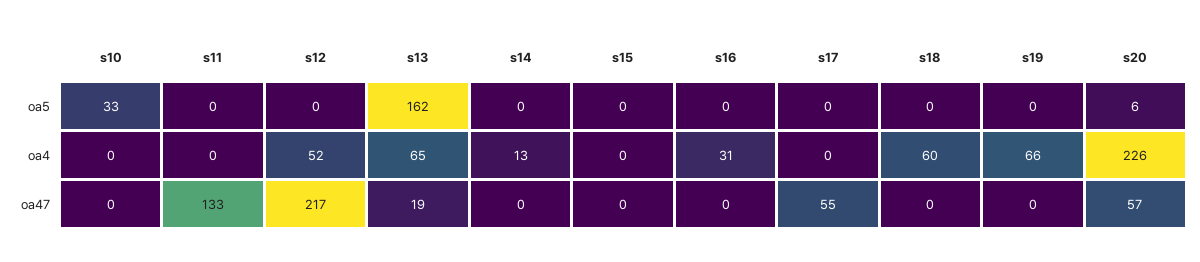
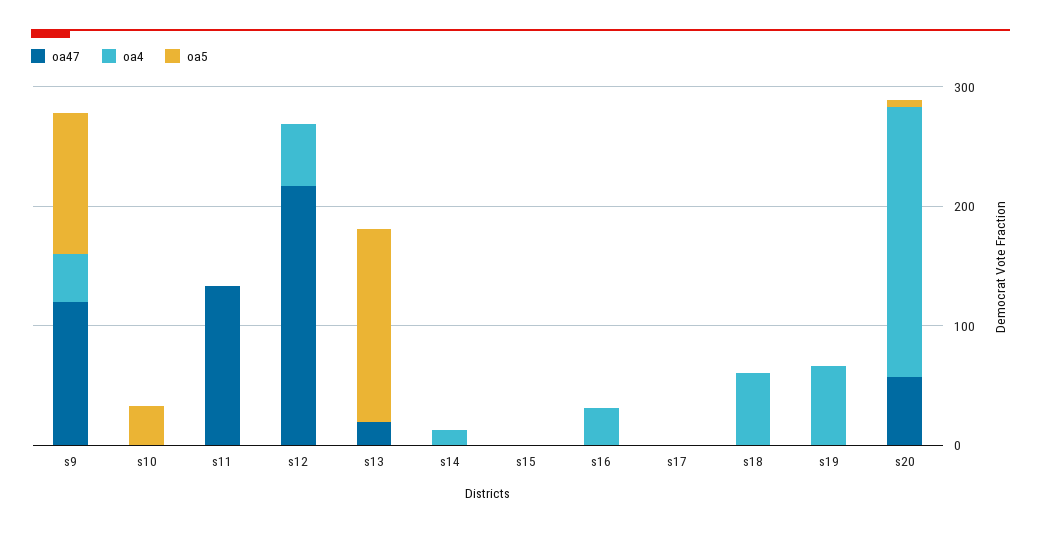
  {
    "oa5": {
      "s10": 33,
      "s11": 0,
      "s12": 0,
      "s13": 162,
      "s14": 0,
      "s15": 0,
      "s16": 0,
      "s17": 0,
      "s18": 0,
      "s19": 0,
-     "s20": 6
+     "s20": 6,
+     "s9": 120
    },
    "oa4": {
      "s10": 0,
      "s11": 0,
      "s12": 52,
-     "s13": 65,
+     "s13": 0,
      "s14": 13,
      "s15": 0,
      "s16": 31,
      "s17": 0,
      "s18": 60,
      "s19": 66,
-     "s20": 226
+     "s20": 226,
+     "s9": 40
    },
    "oa47": {
      "s10": 0,
      "s11": 133,
      "s12": 217,
      "s13": 19,
      "s14": 0,
      "s15": 0,
      "s16": 0,
-     "s17": 55,
+     "s17": 0,
      "s18": 0,
      "s19": 0,
-     "s20": 57
+     "s20": 57,
+     "s9": 120
    }
  }

